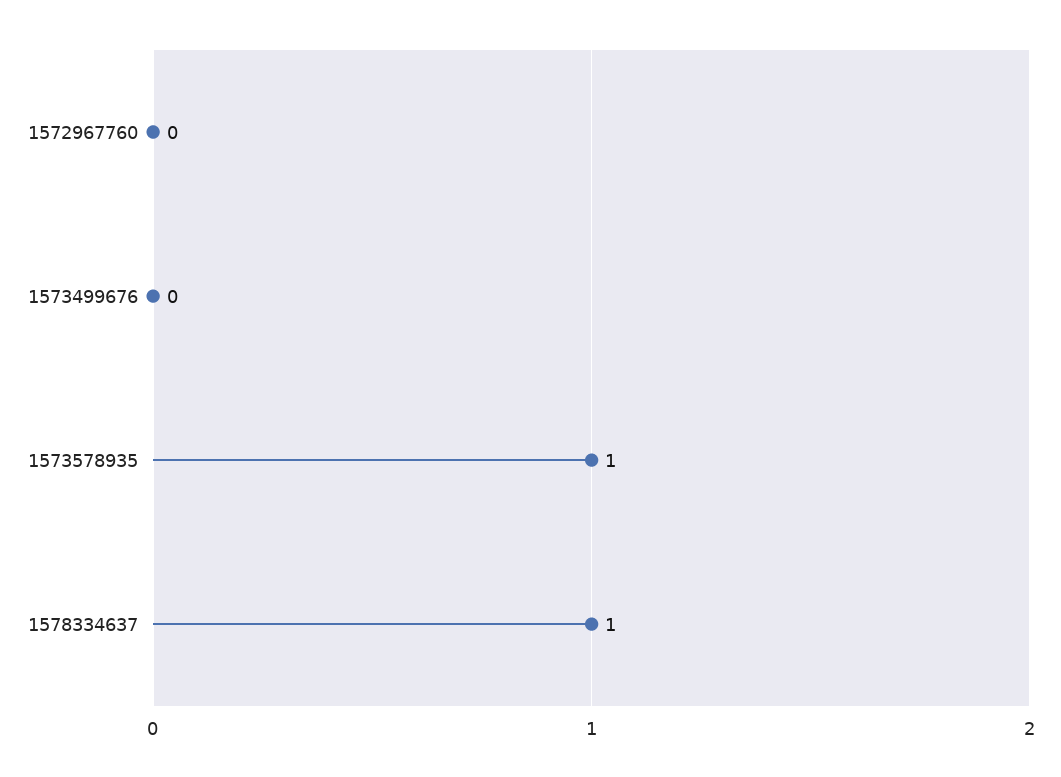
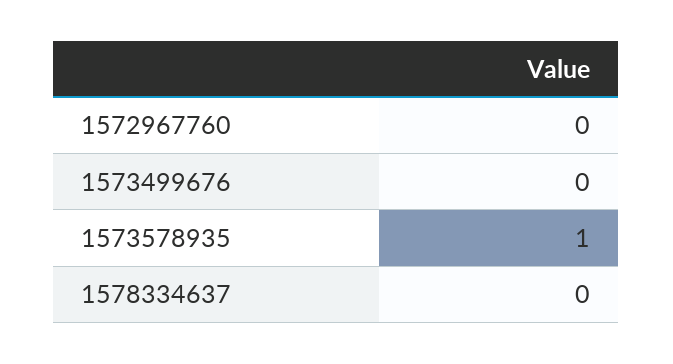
  {
    "1572967760": 0,
    "1573499676": 0,
    "1573578935": 1,
-   "1578334637": 1
+   "1578334637": 0
  }

